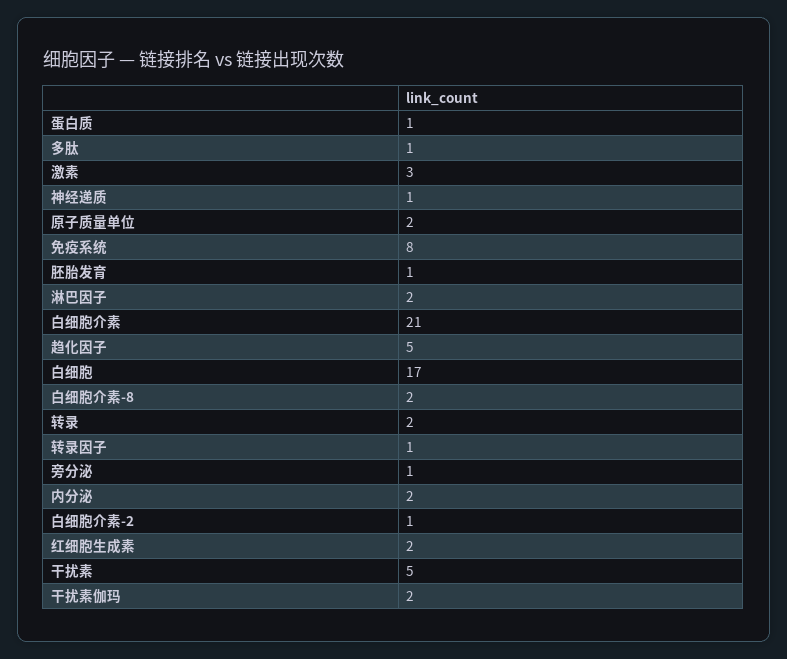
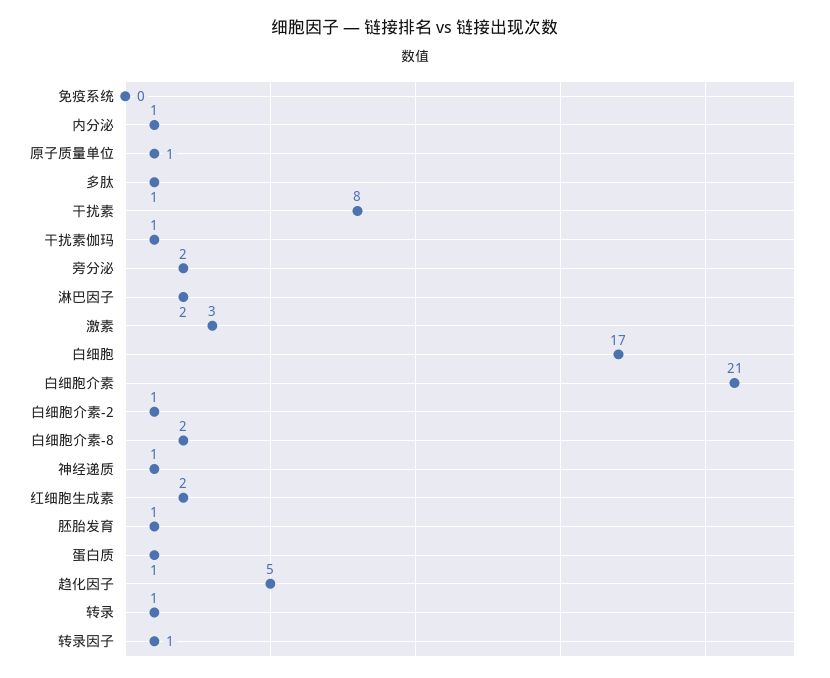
  {
    "蛋白质": 1,
    "多肽": 1,
    "激素": 3,
    "神经递质": 1,
-   "原子质量单位": 2,
+   "原子质量单位": 1,
-   "免疫系统": 8,
+   "免疫系统": 0,
    "胚胎发育": 1,
    "淋巴因子": 2,
    "白细胞介素": 21,
    "趋化因子": 5,
    "白细胞": 17,
    "白细胞介素-8": 2,
-   "转录": 2,
+   "转录": 1,
    "转录因子": 1,
-   "旁分泌": 1,
+   "旁分泌": 2,
-   "内分泌": 2,
+   "内分泌": 1,
    "白细胞介素-2": 1,
    "红细胞生成素": 2,
-   "干扰素": 5,
+   "干扰素": 8,
-   "干扰素伽玛": 2
+   "干扰素伽玛": 1
  }

